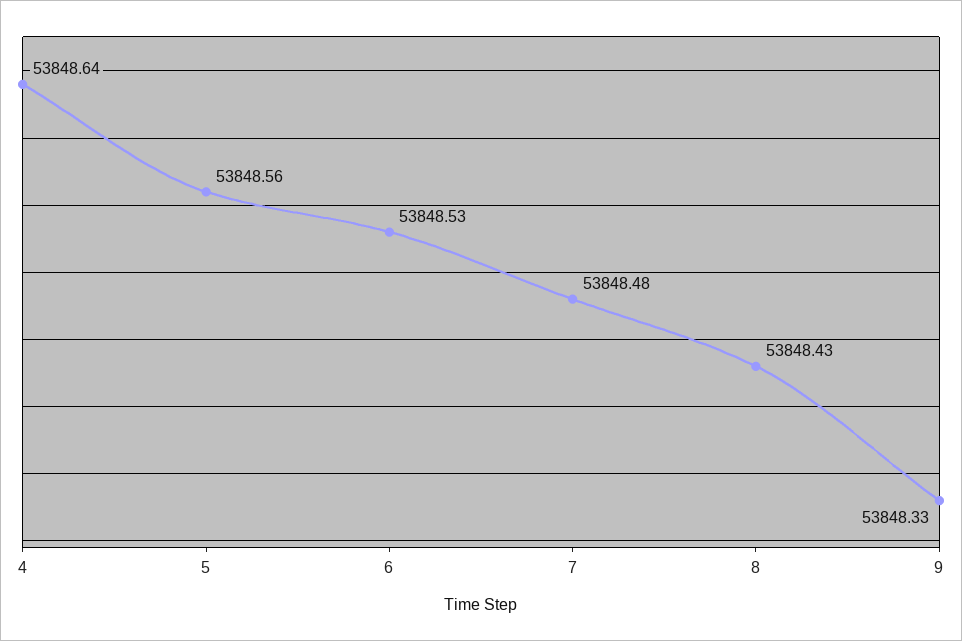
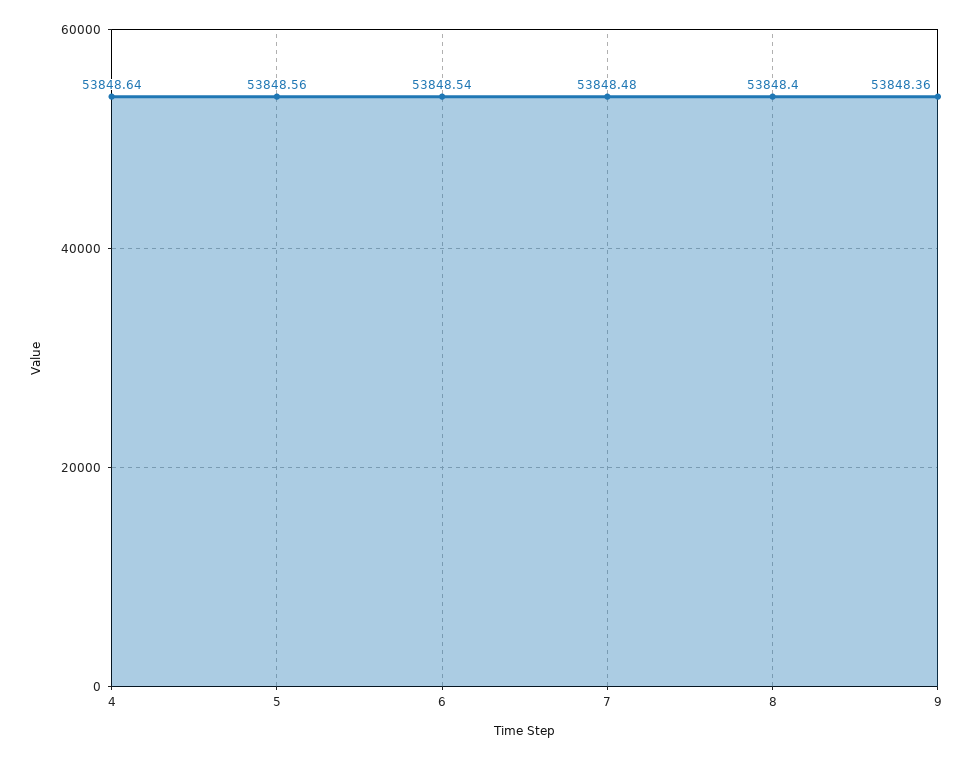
  {
    "4": 53848.64,
    "5": 53848.56,
-   "6": 53848.53,
+   "6": 53848.54,
    "7": 53848.48,
-   "8": 53848.43,
+   "8": 53848.4,
-   "9": 53848.33
+   "9": 53848.36
  }

